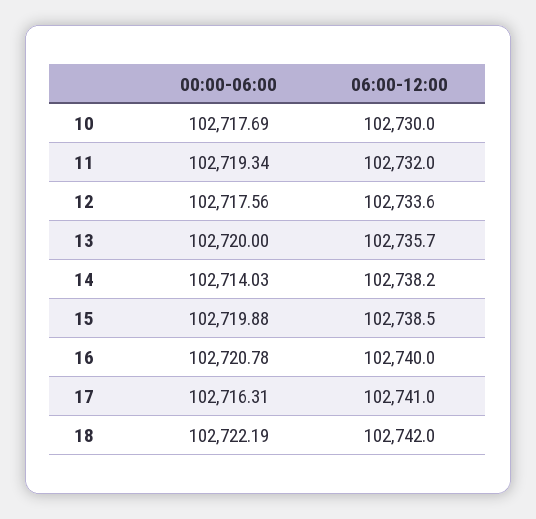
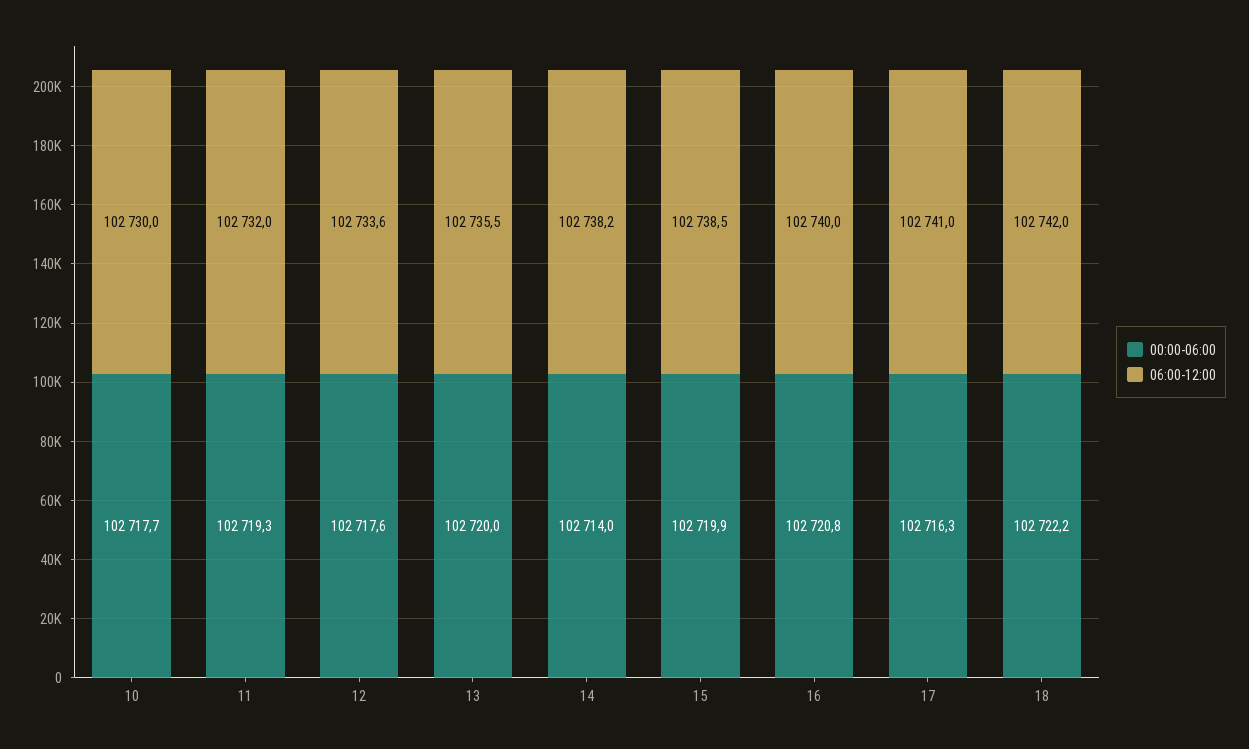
  {
    "00:00-06:00": {
      "10": 102717.69,
      "11": 102719.34,
      "12": 102717.56,
      "13": 102720,
      "14": 102714.03,
      "15": 102719.88,
      "16": 102720.78,
      "17": 102716.31,
      "18": 102722.19
    },
    "06:00-12:00": {
      "10": 102730,
      "11": 102732,
      "12": 102733.6,
-     "13": 102735.7,
+     "13": 102735.5,
      "14": 102738.2,
      "15": 102738.5,
      "16": 102740,
      "17": 102741,
      "18": 102742
    }
  }

